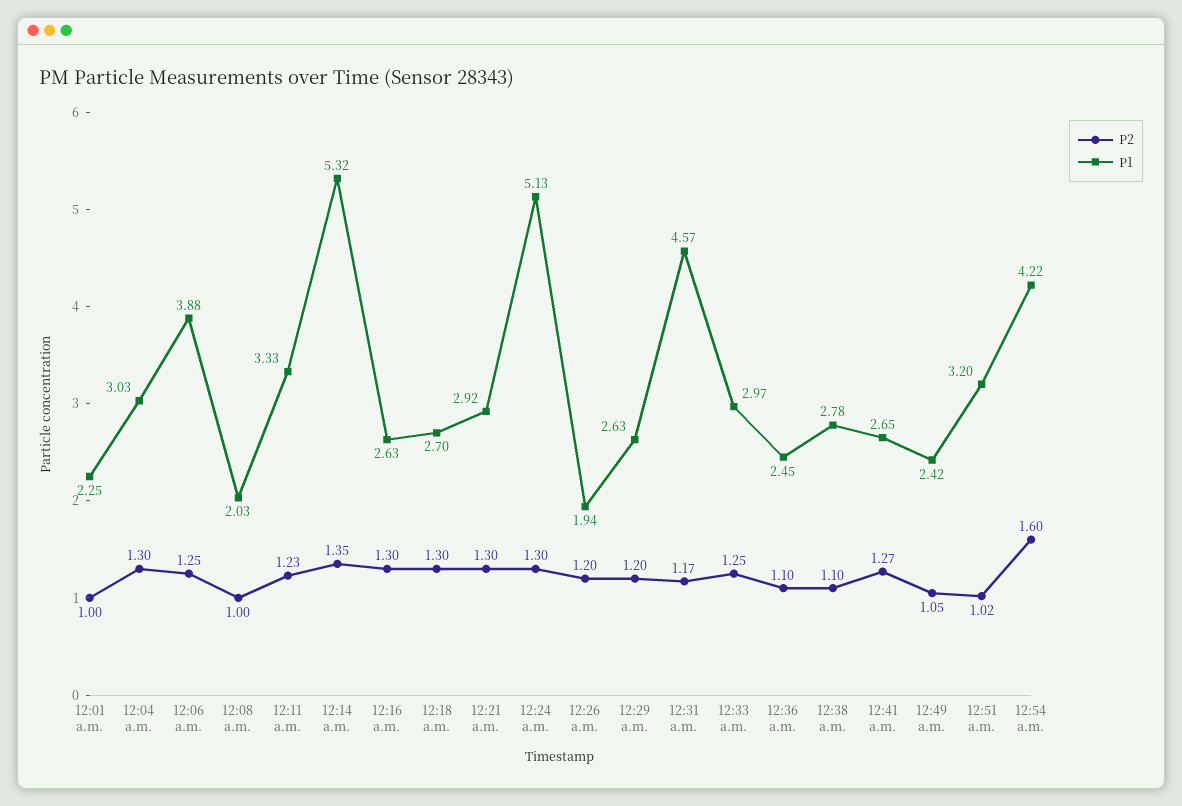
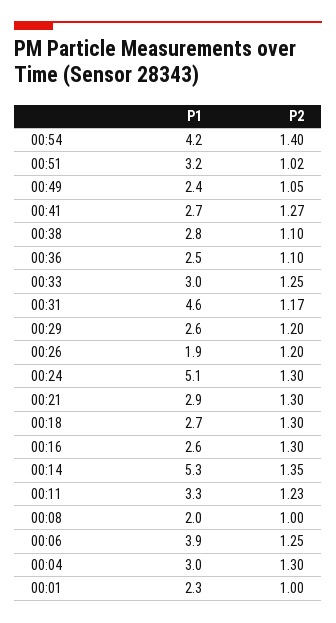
  {
    "P2": {
      "12:01 a.m.": 1,
      "12:04 a.m.": 1.3,
      "12:06 a.m.": 1.25,
      "12:08 a.m.": 1,
      "12:11 a.m.": 1.23,
      "12:14 a.m.": 1.35,
      "12:16 a.m.": 1.3,
      "12:18 a.m.": 1.3,
      "12:21 a.m.": 1.3,
      "12:24 a.m.": 1.3,
      "12:26 a.m.": 1.2,
      "12:29 a.m.": 1.2,
      "12:31 a.m.": 1.17,
      "12:33 a.m.": 1.25,
      "12:36 a.m.": 1.1,
      "12:38 a.m.": 1.1,
      "12:41 a.m.": 1.27,
      "12:49 a.m.": 1.05,
      "12:51 a.m.": 1.02,
-     "12:54 a.m.": 1.6
+     "12:54 a.m.": 1.4
    },
    "P1": {
      "12:01 a.m.": 2.25,
      "12:04 a.m.": 3.03,
      "12:06 a.m.": 3.88,
      "12:08 a.m.": 2.03,
      "12:11 a.m.": 3.33,
      "12:14 a.m.": 5.32,
      "12:16 a.m.": 2.63,
      "12:18 a.m.": 2.7,
      "12:21 a.m.": 2.92,
      "12:24 a.m.": 5.13,
      "12:26 a.m.": 1.94,
      "12:29 a.m.": 2.63,
      "12:31 a.m.": 4.57,
      "12:33 a.m.": 2.97,
      "12:36 a.m.": 2.45,
      "12:38 a.m.": 2.78,
      "12:41 a.m.": 2.65,
      "12:49 a.m.": 2.42,
      "12:51 a.m.": 3.2,
      "12:54 a.m.": 4.22
    }
  }

